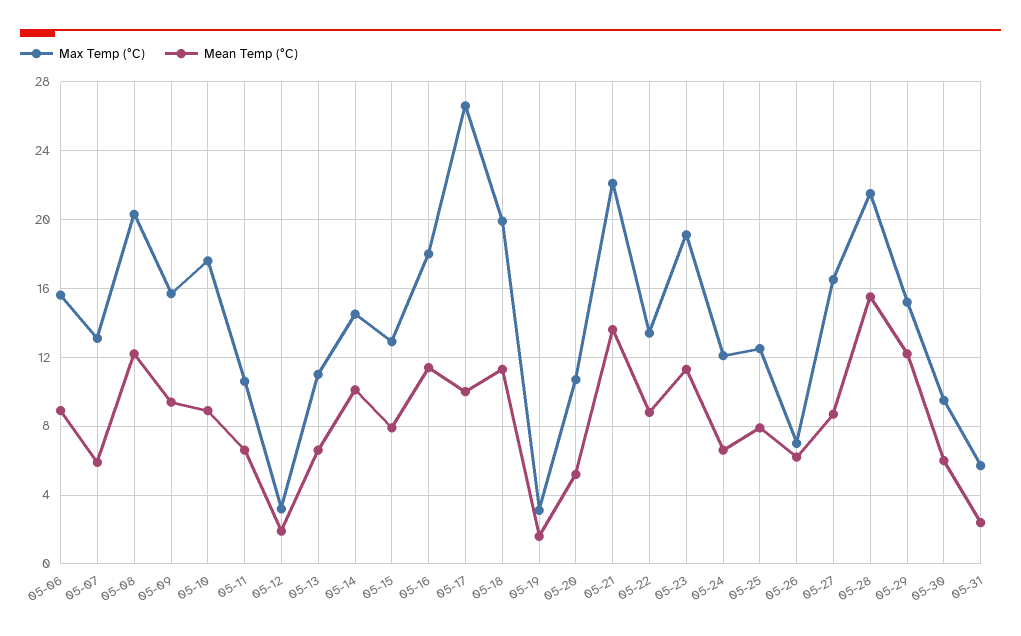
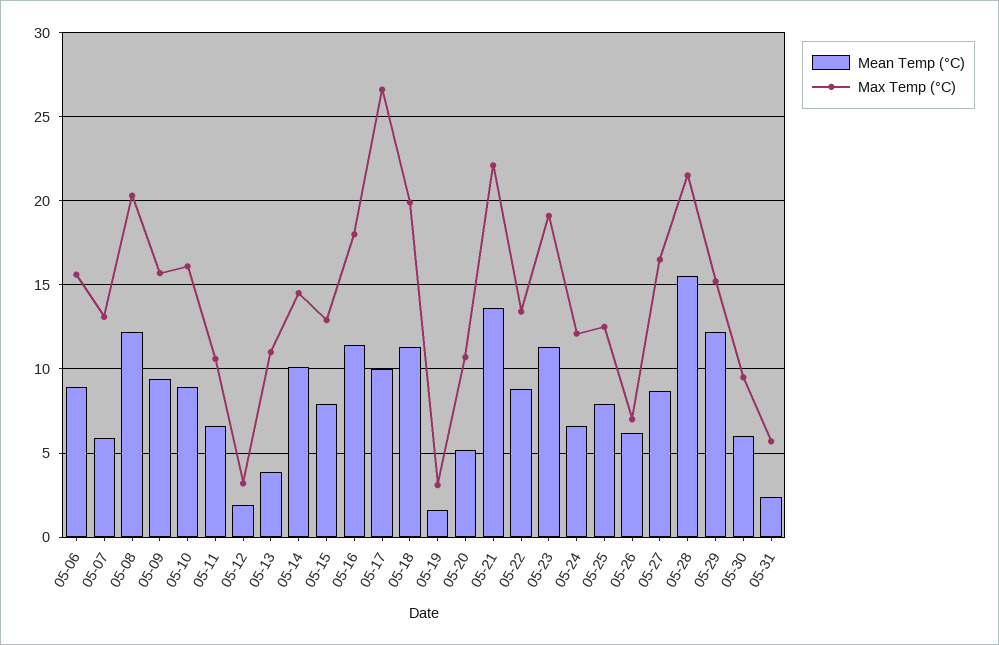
  {
    "Max Temp (°C)": {
      "05-06": 15.5,
      "05-07": 13,
      "05-08": 20.5,
      "05-09": 15.5,
-     "05-10": 17.5,
+     "05-10": 16,
      "05-11": 10.5,
      "05-12": 3,
      "05-13": 11,
      "05-14": 14.5,
      "05-15": 13,
      "05-16": 18,
      "05-17": 26.5,
      "05-18": 20,
      "05-19": 3,
      "05-20": 10.5,
      "05-21": 22,
      "05-22": 13.5,
      "05-23": 19,
      "05-24": 12,
      "05-25": 12.5,
      "05-26": 7,
      "05-27": 16.5,
      "05-28": 21.5,
      "05-29": 15,
      "05-30": 9.5,
      "05-31": 5.5
    },
    "Mean Temp (°C)": {
      "05-06": 9,
      "05-07": 6,
      "05-08": 12,
      "05-09": 9.5,
      "05-10": 9,
      "05-11": 6.5,
      "05-12": 2,
-     "05-13": 6.5,
+     "05-13": 4,
      "05-14": 10,
      "05-15": 8,
      "05-16": 11.5,
      "05-17": 10,
      "05-18": 11.5,
      "05-19": 1.5,
      "05-20": 5,
      "05-21": 13.5,
      "05-22": 9,
      "05-23": 11.5,
      "05-24": 6.5,
      "05-25": 8,
      "05-26": 6,
      "05-27": 8.5,
      "05-28": 15.5,
      "05-29": 12,
      "05-30": 6,
      "05-31": 2.5
    }
  }

